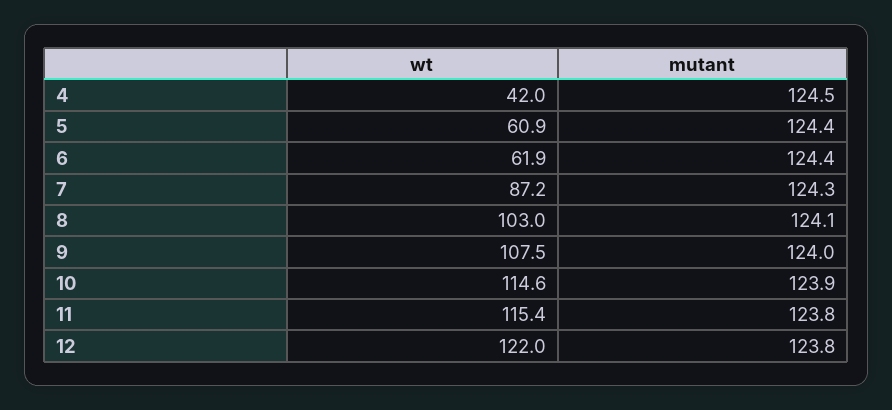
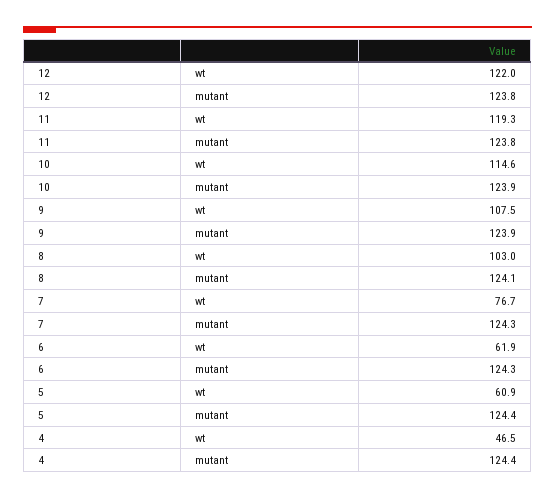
  {
    "wt": {
-     "4": 42,
+     "4": 46.5,
      "5": 60.9,
      "6": 61.9,
-     "7": 87.2,
+     "7": 76.7,
      "8": 103,
      "9": 107.5,
      "10": 114.6,
-     "11": 115.4,
+     "11": 119.3,
      "12": 122
    },
    "mutant": {
-     "4": 124.5,
+     "4": 124.4,
      "5": 124.4,
-     "6": 124.4,
+     "6": 124.3,
      "7": 124.3,
      "8": 124.1,
-     "9": 124,
+     "9": 123.9,
      "10": 123.9,
      "11": 123.8,
      "12": 123.8
    }
  }

